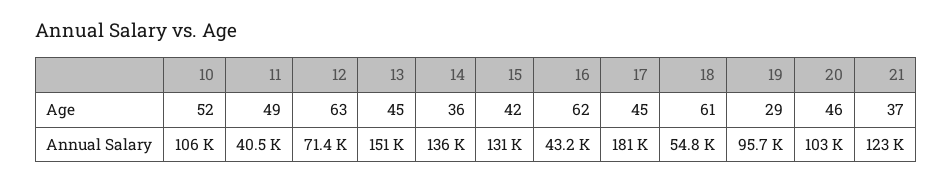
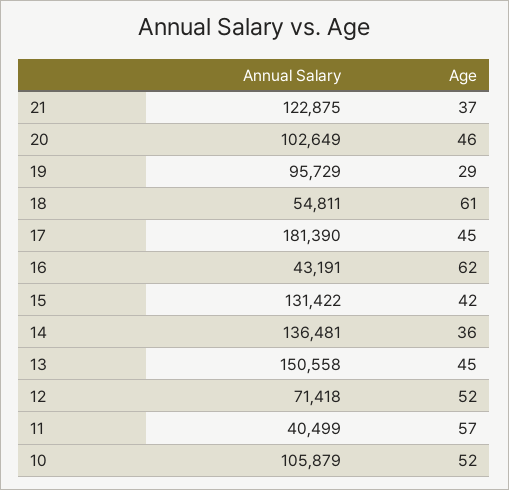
  {
    "10": {
      "Age": 52,
      "Annual Salary": 105879
    },
    "11": {
-     "Age": 49,
+     "Age": 57,
      "Annual Salary": 40499
    },
    "12": {
-     "Age": 63,
+     "Age": 52,
      "Annual Salary": 71418
    },
    "13": {
      "Age": 45,
      "Annual Salary": 150558
    },
    "14": {
      "Age": 36,
      "Annual Salary": 136481
    },
    "15": {
      "Age": 42,
      "Annual Salary": 131422
    },
    "16": {
      "Age": 62,
      "Annual Salary": 43191
    },
    "17": {
      "Age": 45,
      "Annual Salary": 181390
    },
    "18": {
      "Age": 61,
      "Annual Salary": 54811
    },
    "19": {
      "Age": 29,
      "Annual Salary": 95729
    },
    "20": {
      "Age": 46,
      "Annual Salary": 102649
    },
    "21": {
      "Age": 37,
      "Annual Salary": 122875
    }
  }

